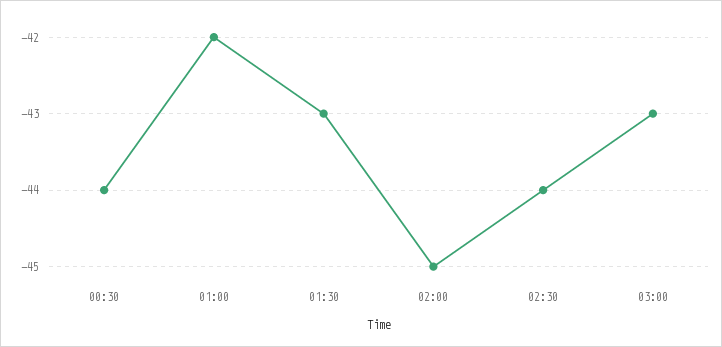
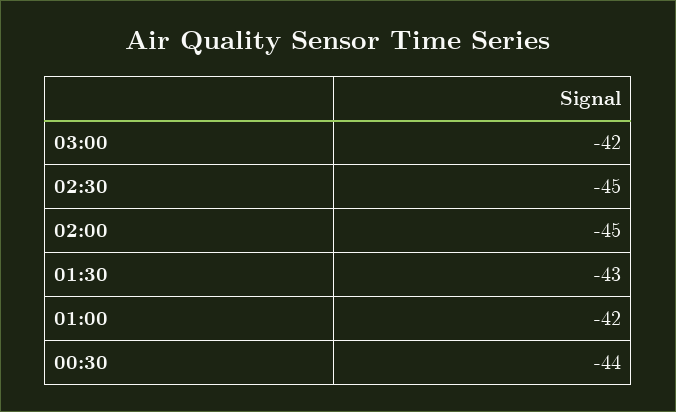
  {
    "00:30": -44,
    "01:00": -42,
    "01:30": -43,
    "02:00": -45,
-   "02:30": -44,
+   "02:30": -45,
-   "03:00": -43
+   "03:00": -42
  }

